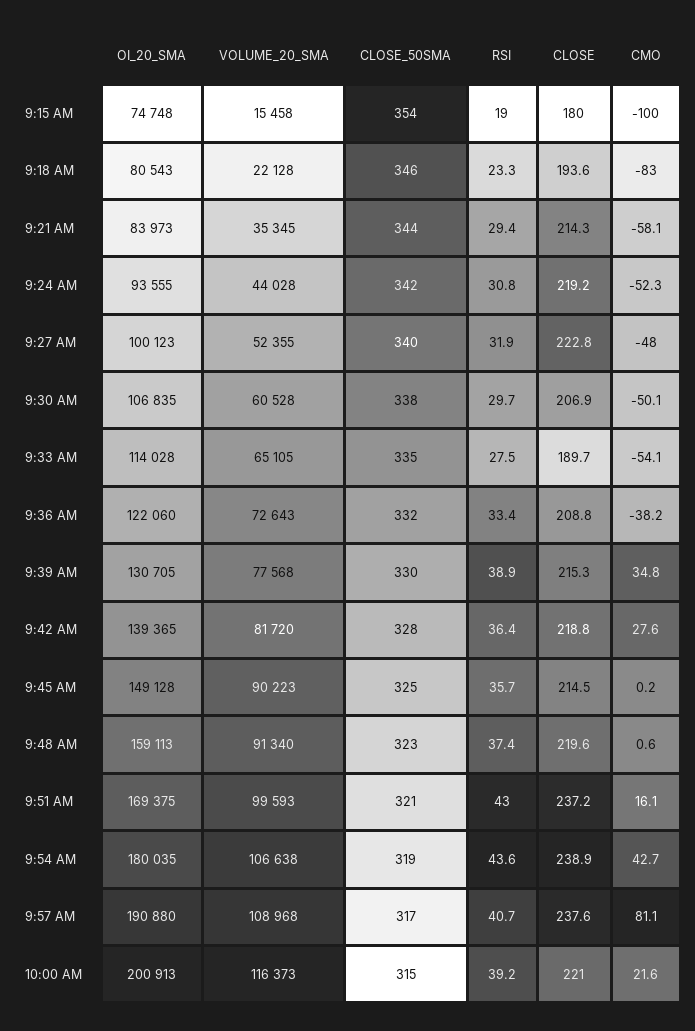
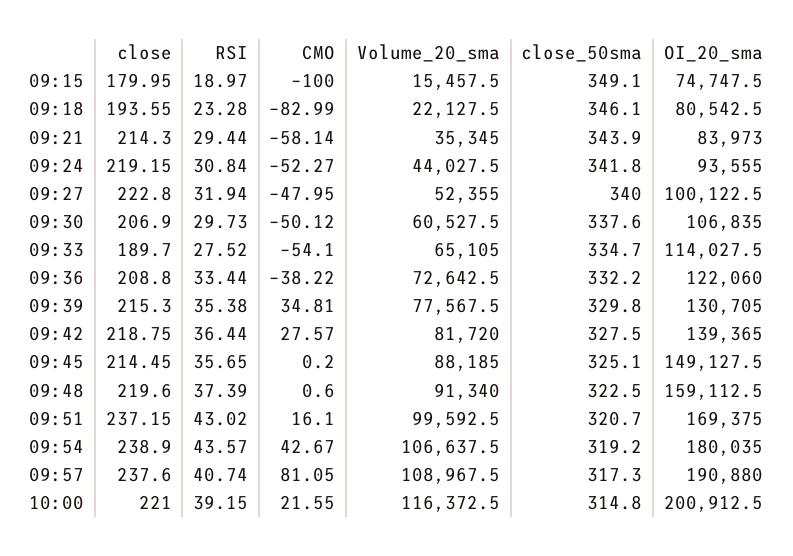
  {
    "OI_20_SMA": {
      "9:15 AM": 74747.5,
      "9:18 AM": 80542.5,
      "9:21 AM": 83973,
      "9:24 AM": 93555,
      "9:27 AM": 100122.5,
      "9:30 AM": 106835,
      "9:33 AM": 114027.5,
      "9:36 AM": 122060,
      "9:39 AM": 130705,
      "9:42 AM": 139365,
      "9:45 AM": 149127.5,
      "9:48 AM": 159112.5,
      "9:51 AM": 169375,
      "9:54 AM": 180035,
      "9:57 AM": 190880,
      "10:00 AM": 200912.5
    },
    "VOLUME_20_SMA": {
      "9:15 AM": 15457.5,
      "9:18 AM": 22127.5,
      "9:21 AM": 35345,
      "9:24 AM": 44027.5,
      "9:27 AM": 52355,
      "9:30 AM": 60527.5,
      "9:33 AM": 65105,
      "9:36 AM": 72642.5,
      "9:39 AM": 77567.5,
      "9:42 AM": 81720,
-     "9:45 AM": 90223,
+     "9:45 AM": 88185,
      "9:48 AM": 91340,
      "9:51 AM": 99592.5,
      "9:54 AM": 106637.5,
      "9:57 AM": 108967.5,
      "10:00 AM": 116372.5
    },
    "CLOSE_50SMA": {
-     "9:15 AM": 354,
+     "9:15 AM": 349.1,
      "9:18 AM": 346.1,
      "9:21 AM": 343.9,
      "9:24 AM": 341.8,
      "9:27 AM": 340,
      "9:30 AM": 337.6,
      "9:33 AM": 334.7,
      "9:36 AM": 332.2,
      "9:39 AM": 329.8,
      "9:42 AM": 327.5,
      "9:45 AM": 325.1,
      "9:48 AM": 322.5,
      "9:51 AM": 320.7,
      "9:54 AM": 319.2,
      "9:57 AM": 317.3,
      "10:00 AM": 314.8
    },
    "RSI": {
      "9:15 AM": 18.97,
      "9:18 AM": 23.28,
      "9:21 AM": 29.44,
      "9:24 AM": 30.84,
      "9:27 AM": 31.94,
      "9:30 AM": 29.73,
      "9:33 AM": 27.52,
      "9:36 AM": 33.44,
-     "9:39 AM": 38.9,
+     "9:39 AM": 35.38,
      "9:42 AM": 36.44,
      "9:45 AM": 35.65,
      "9:48 AM": 37.39,
      "9:51 AM": 43.02,
      "9:54 AM": 43.57,
      "9:57 AM": 40.74,
      "10:00 AM": 39.15
    },
    "CLOSE": {
      "9:15 AM": 179.95,
      "9:18 AM": 193.55,
      "9:21 AM": 214.3,
      "9:24 AM": 219.15,
      "9:27 AM": 222.8,
      "9:30 AM": 206.9,
      "9:33 AM": 189.7,
      "9:36 AM": 208.8,
      "9:39 AM": 215.3,
      "9:42 AM": 218.75,
      "9:45 AM": 214.45,
      "9:48 AM": 219.6,
      "9:51 AM": 237.15,
      "9:54 AM": 238.9,
      "9:57 AM": 237.6,
      "10:00 AM": 221
    },
    "CMO": {
      "9:15 AM": -100,
      "9:18 AM": -82.99,
      "9:21 AM": -58.14,
      "9:24 AM": -52.27,
      "9:27 AM": -47.95,
      "9:30 AM": -50.12,
      "9:33 AM": -54.1,
      "9:36 AM": -38.22,
      "9:39 AM": 34.81,
      "9:42 AM": 27.57,
      "9:45 AM": 0.2,
      "9:48 AM": 0.6,
      "9:51 AM": 16.1,
      "9:54 AM": 42.67,
      "9:57 AM": 81.05,
      "10:00 AM": 21.55
    }
  }

